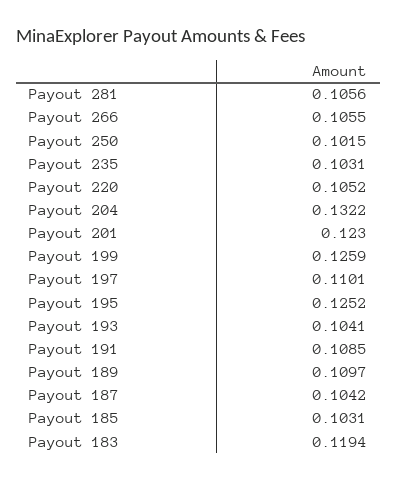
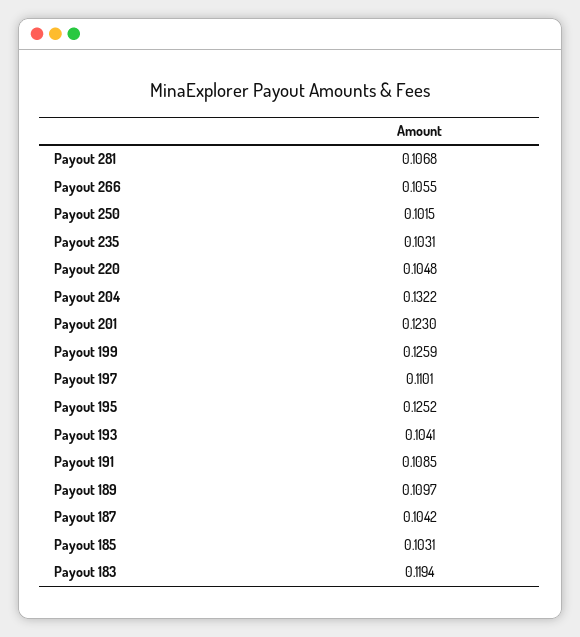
  {
-   "Payout 281": 0.1056,
+   "Payout 281": 0.1068,
    "Payout 266": 0.1055,
    "Payout 250": 0.1015,
    "Payout 235": 0.1031,
-   "Payout 220": 0.1052,
+   "Payout 220": 0.1048,
    "Payout 204": 0.1322,
    "Payout 201": 0.123,
    "Payout 199": 0.1259,
    "Payout 197": 0.1101,
    "Payout 195": 0.1252,
    "Payout 193": 0.1041,
    "Payout 191": 0.1085,
    "Payout 189": 0.1097,
    "Payout 187": 0.1042,
    "Payout 185": 0.1031,
    "Payout 183": 0.1194
  }

